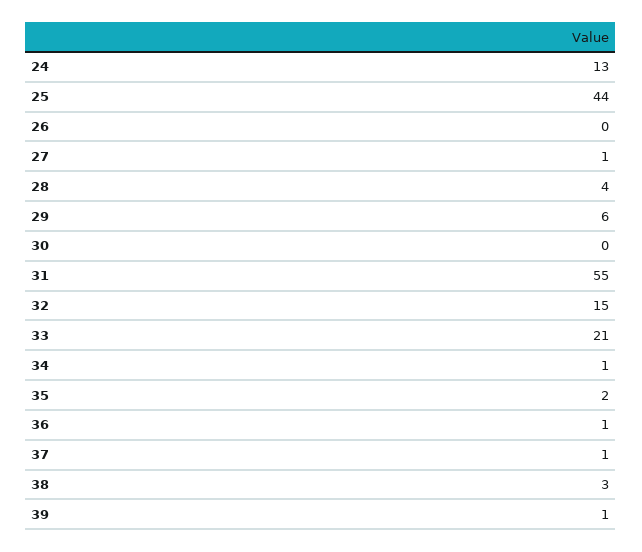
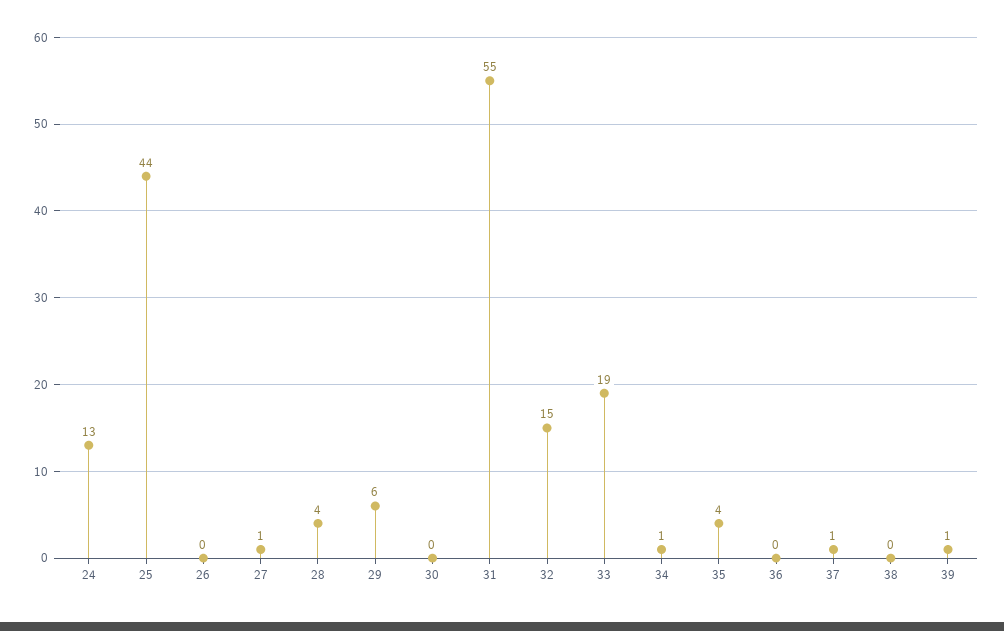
  {
    "24": 13,
    "25": 44,
    "26": 0,
    "27": 1,
    "28": 4,
    "29": 6,
    "30": 0,
    "31": 55,
    "32": 15,
-   "33": 21,
+   "33": 19,
    "34": 1,
-   "35": 2,
+   "35": 4,
-   "36": 1,
+   "36": 0,
    "37": 1,
-   "38": 3,
+   "38": 0,
    "39": 1
  }

